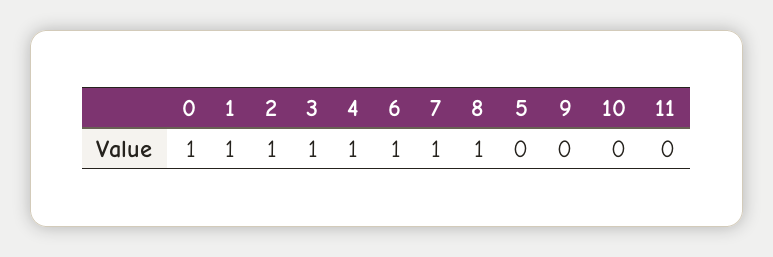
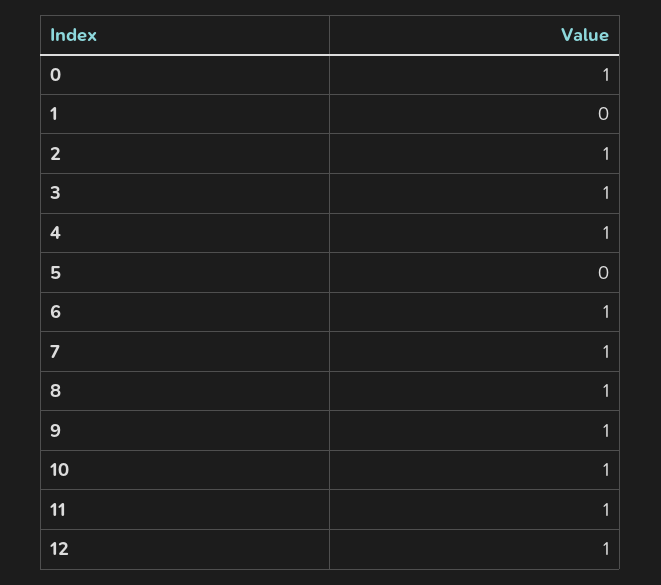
  {
    "0": 1,
-   "1": 1,
+   "1": 0,
    "2": 1,
    "3": 1,
    "4": 1,
    "6": 1,
    "7": 1,
    "8": 1,
    "5": 0,
-   "9": 0,
+   "9": 1,
-   "10": 0,
+   "10": 1,
-   "11": 0
+   "11": 1,
+   "12": 1
  }

